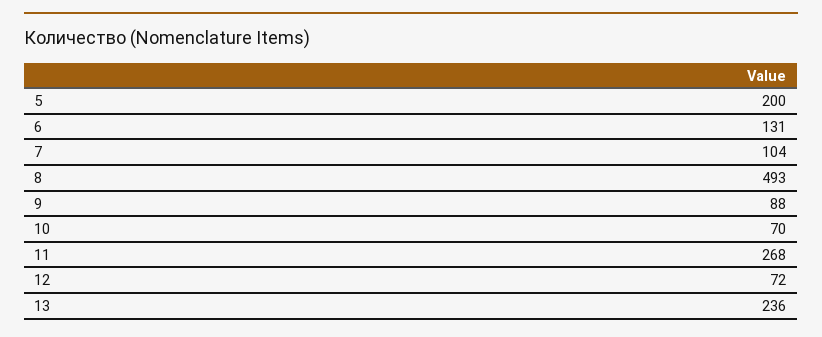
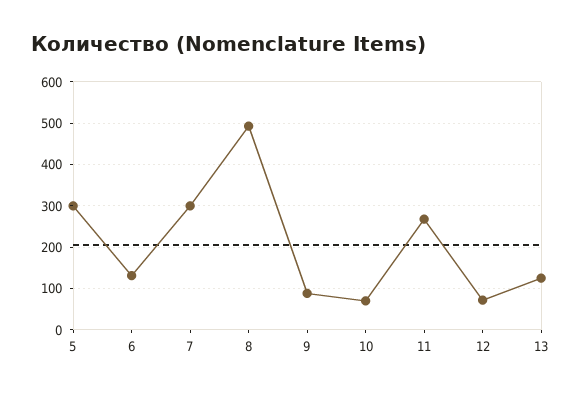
  {
-   "5": 200,
+   "5": 300,
    "6": 131,
-   "7": 104,
+   "7": 300,
    "8": 493,
    "9": 88,
    "10": 70,
    "11": 268,
    "12": 72,
-   "13": 236
+   "13": 120
  }

